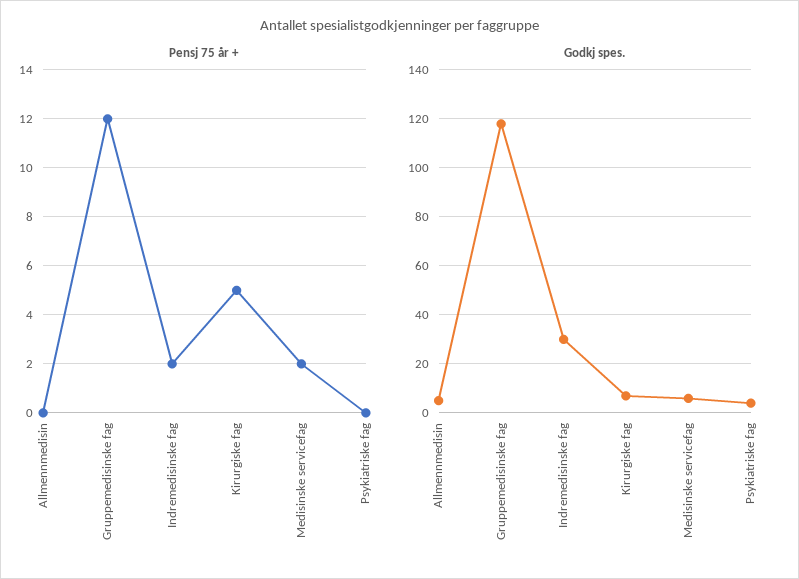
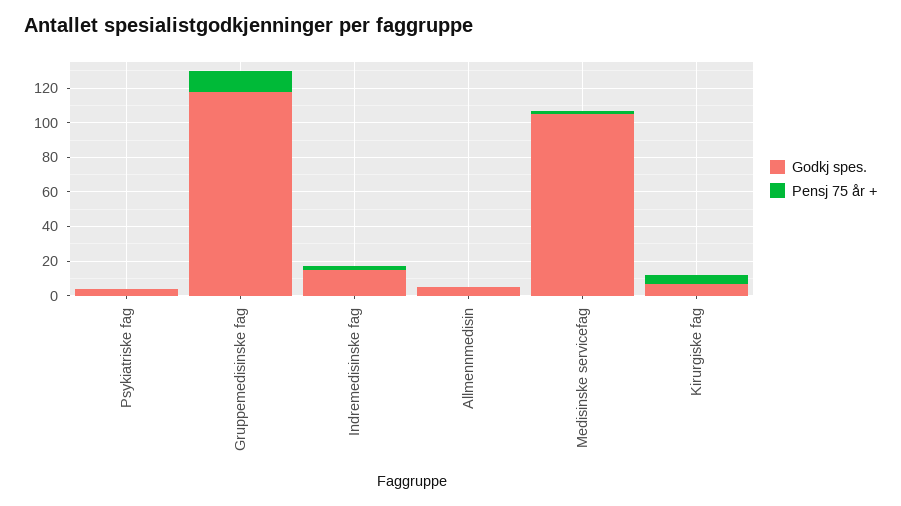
  {
    "Pensj 75 år +": {
      "Allmennmedisin": 0,
      "Gruppemedisinske fag": 12,
      "Indremedisinske fag": 2,
      "Kirurgiske fag": 5,
      "Medisinske servicefag": 2,
      "Psykiatriske fag": 0
    },
    "Godkj spes.": {
      "Allmennmedisin": 5,
      "Gruppemedisinske fag": 120,
-     "Indremedisinske fag": 30,
+     "Indremedisinske fag": 15,
      "Kirurgiske fag": 5,
-     "Medisinske servicefag": 5,
+     "Medisinske servicefag": 105,
      "Psykiatriske fag": 5
    }
  }

